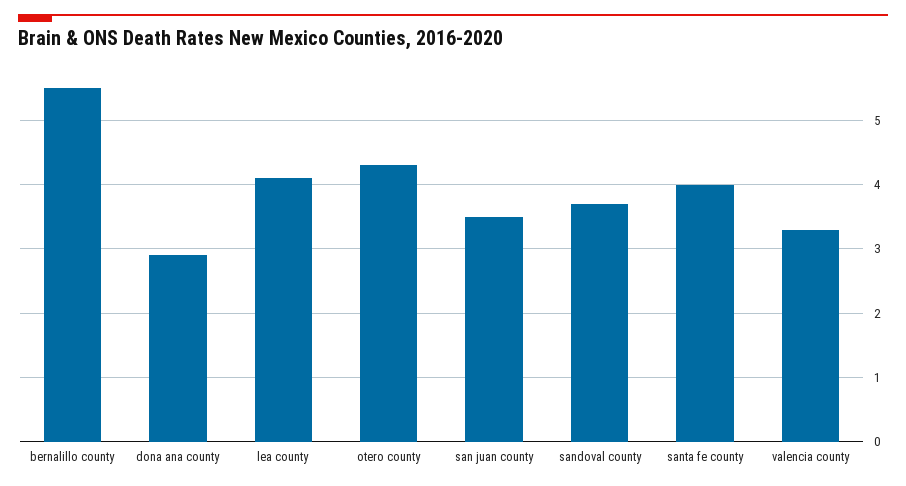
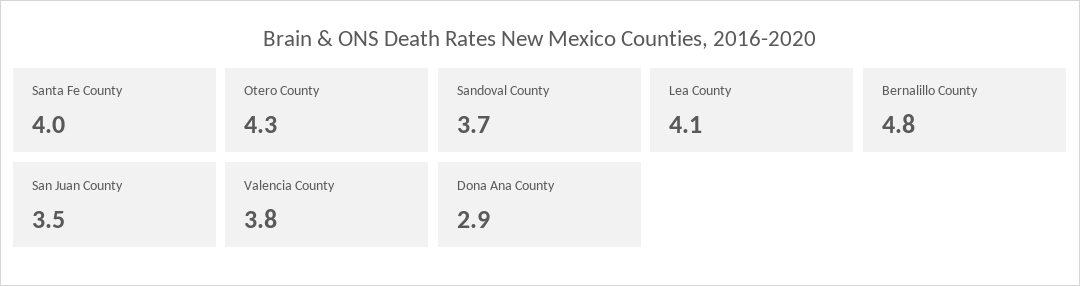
  {
-   "bernalillo county": 5.5,
+   "bernalillo county": 4.8,
    "dona ana county": 2.9,
    "lea county": 4.1,
    "otero county": 4.3,
    "san juan county": 3.5,
    "sandoval county": 3.7,
    "santa fe county": 4,
-   "valencia county": 3.3
+   "valencia county": 3.8
  }

